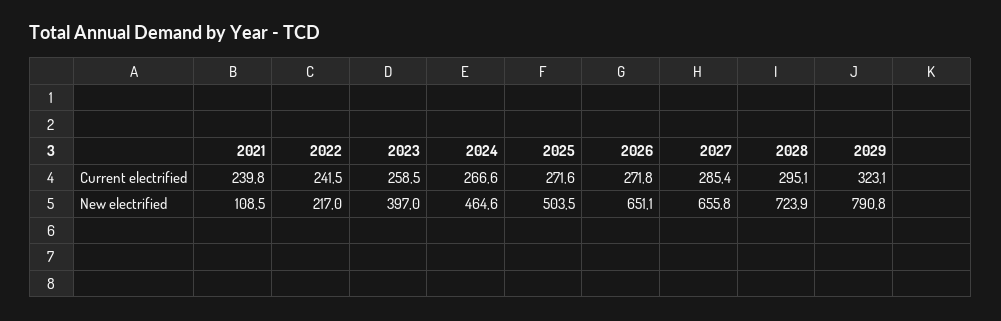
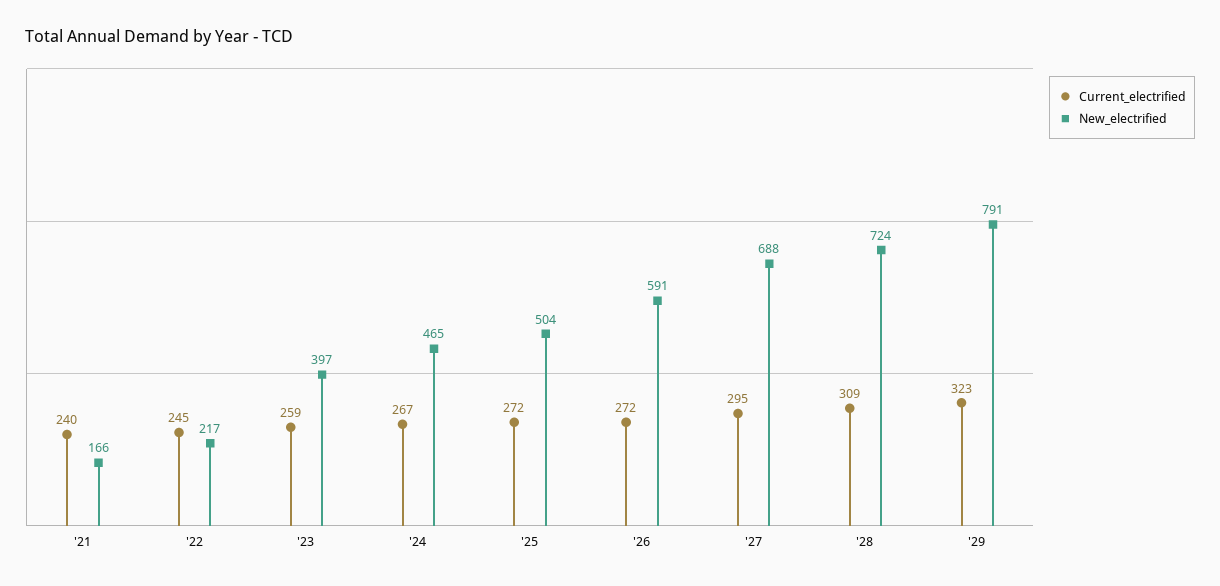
  {
    "Current electrified": {
      "2021": 239.8,
-     "2022": 241.5,
+     "2022": 245,
      "2023": 258.5,
      "2024": 266.6,
      "2025": 271.6,
      "2026": 271.8,
-     "2027": 285.4,
+     "2027": 295,
-     "2028": 295.1,
+     "2028": 309,
      "2029": 323.1
    },
    "New electrified": {
-     "2021": 108.5,
+     "2021": 166,
      "2022": 217,
      "2023": 397,
      "2024": 464.6,
      "2025": 503.5,
-     "2026": 651.1,
+     "2026": 591,
-     "2027": 655.8,
+     "2027": 688,
      "2028": 723.9,
      "2029": 790.8
    }
  }

